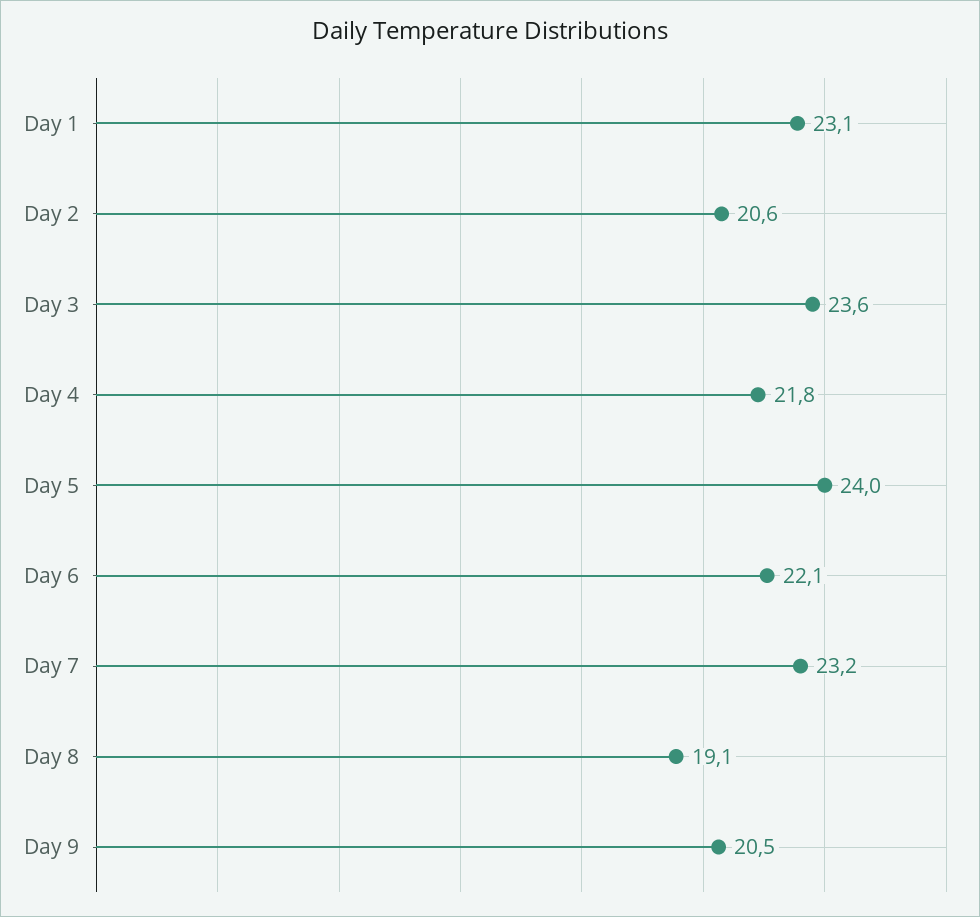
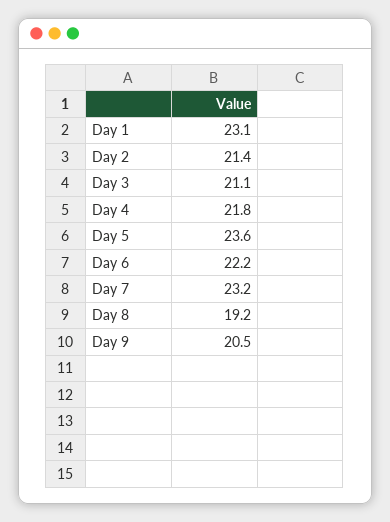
  {
    "Day 1": 23.1,
-   "Day 2": 20.6,
+   "Day 2": 21.4,
-   "Day 3": 23.6,
+   "Day 3": 21.1,
    "Day 4": 21.8,
-   "Day 5": 24,
+   "Day 5": 23.6,
-   "Day 6": 22.1,
+   "Day 6": 22.2,
    "Day 7": 23.2,
-   "Day 8": 19.1,
+   "Day 8": 19.2,
    "Day 9": 20.5
  }

